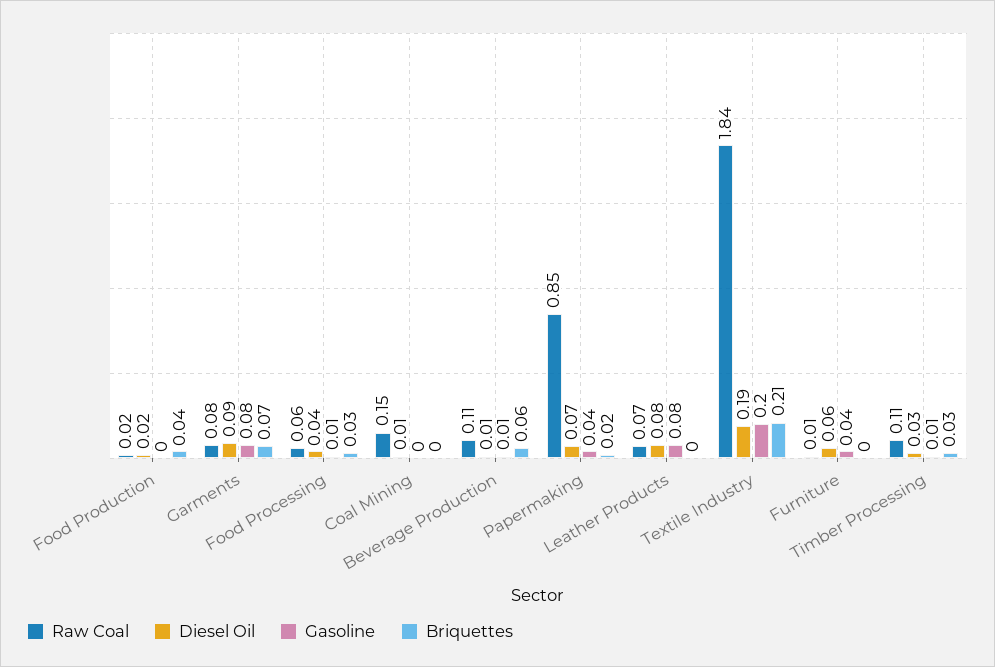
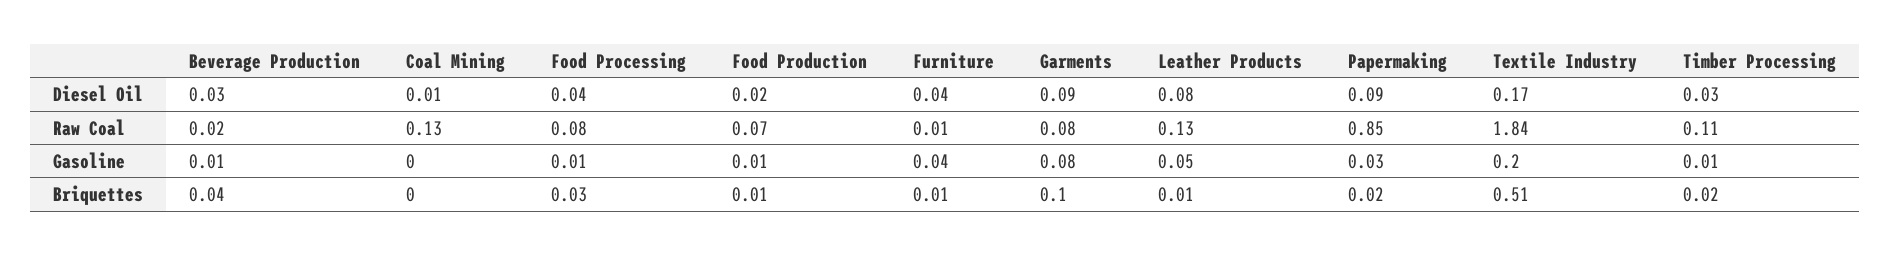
  {
    "Raw Coal": {
-     "Food Production": 0.02,
+     "Food Production": 0.07,
      "Garments": 0.08,
-     "Food Processing": 0.06,
+     "Food Processing": 0.08,
-     "Coal Mining": 0.15,
+     "Coal Mining": 0.13,
-     "Beverage Production": 0.11,
+     "Beverage Production": 0.02,
      "Papermaking": 0.85,
-     "Leather Products": 0.07,
+     "Leather Products": 0.13,
      "Textile Industry": 1.84,
      "Furniture": 0.01,
      "Timber Processing": 0.11
    },
    "Diesel Oil": {
      "Food Production": 0.02,
      "Garments": 0.09,
      "Food Processing": 0.04,
      "Coal Mining": 0.01,
-     "Beverage Production": 0.01,
+     "Beverage Production": 0.03,
-     "Papermaking": 0.07,
+     "Papermaking": 0.09,
      "Leather Products": 0.08,
-     "Textile Industry": 0.19,
+     "Textile Industry": 0.17,
-     "Furniture": 0.06,
+     "Furniture": 0.04,
      "Timber Processing": 0.03
    },
    "Gasoline": {
-     "Food Production": 0,
+     "Food Production": 0.01,
      "Garments": 0.08,
      "Food Processing": 0.01,
      "Coal Mining": 0,
      "Beverage Production": 0.01,
-     "Papermaking": 0.04,
+     "Papermaking": 0.03,
-     "Leather Products": 0.08,
+     "Leather Products": 0.05,
      "Textile Industry": 0.2,
      "Furniture": 0.04,
      "Timber Processing": 0.01
    },
    "Briquettes": {
-     "Food Production": 0.04,
+     "Food Production": 0.01,
-     "Garments": 0.07,
+     "Garments": 0.1,
      "Food Processing": 0.03,
      "Coal Mining": 0,
-     "Beverage Production": 0.06,
+     "Beverage Production": 0.04,
      "Papermaking": 0.02,
-     "Leather Products": 0,
+     "Leather Products": 0.01,
-     "Textile Industry": 0.21,
+     "Textile Industry": 0.51,
-     "Furniture": 0,
+     "Furniture": 0.01,
-     "Timber Processing": 0.03
+     "Timber Processing": 0.02
    }
  }

